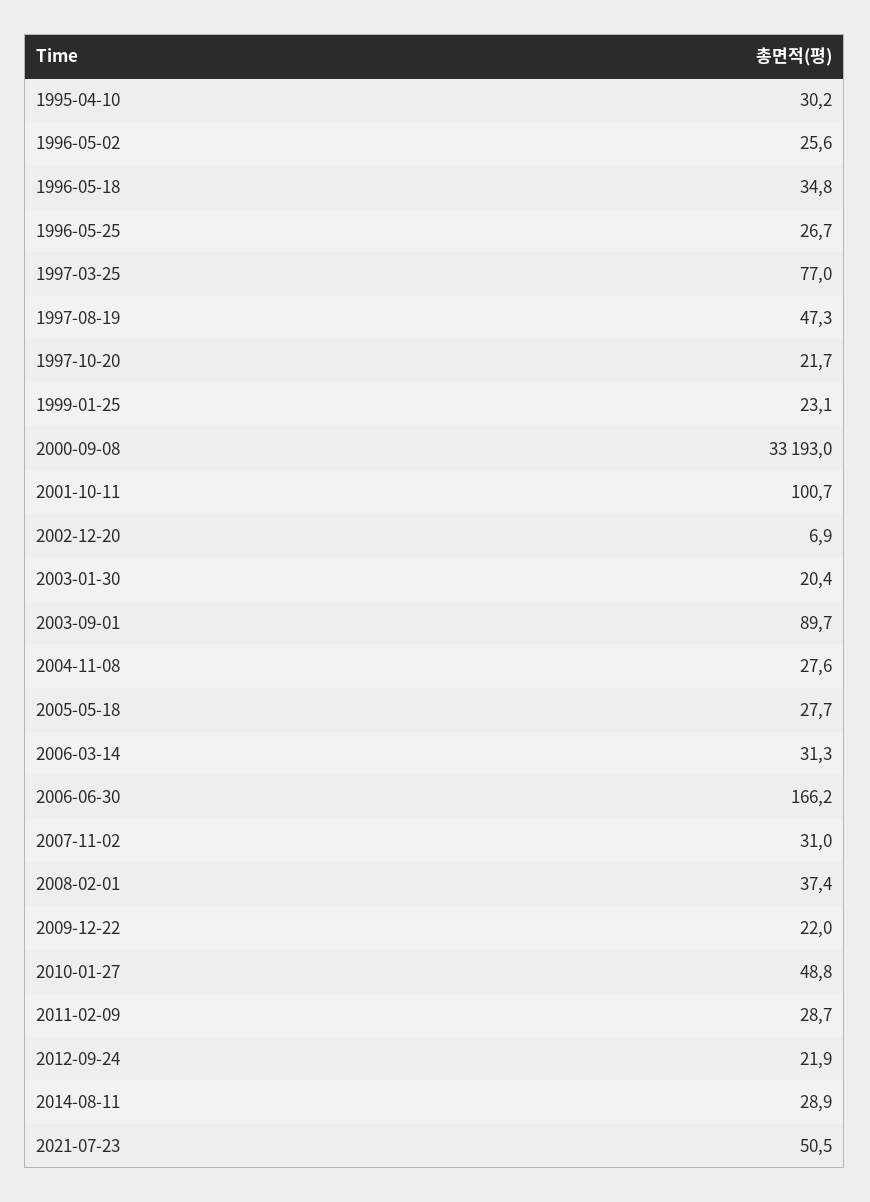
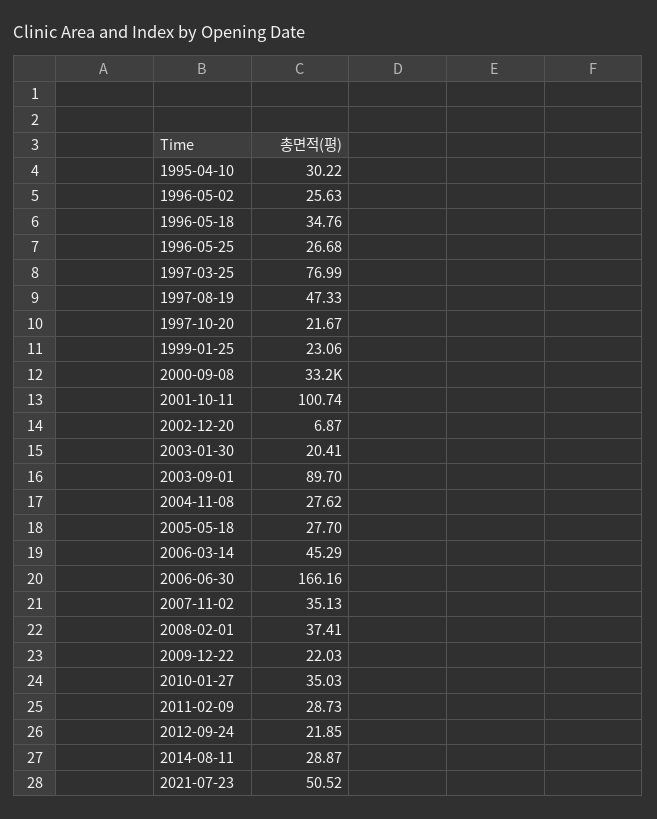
  {
    "1995-04-10": 30.22,
    "1996-05-02": 25.63,
    "1996-05-18": 34.76,
    "1996-05-25": 26.68,
    "1997-03-25": 76.99,
    "1997-08-19": 47.33,
    "1997-10-20": 21.67,
    "1999-01-25": 23.06,
    "2000-09-08": 33193,
    "2001-10-11": 100.74,
    "2002-12-20": 6.87,
    "2003-01-30": 20.41,
    "2003-09-01": 89.7,
    "2004-11-08": 27.62,
    "2005-05-18": 27.7,
-   "2006-03-14": 31.3,
+   "2006-03-14": 45.29,
    "2006-06-30": 166.16,
-   "2007-11-02": 31,
+   "2007-11-02": 35.13,
    "2008-02-01": 37.41,
    "2009-12-22": 22.03,
-   "2010-01-27": 48.8,
+   "2010-01-27": 35.03,
    "2011-02-09": 28.73,
    "2012-09-24": 21.85,
    "2014-08-11": 28.87,
    "2021-07-23": 50.52
  }

